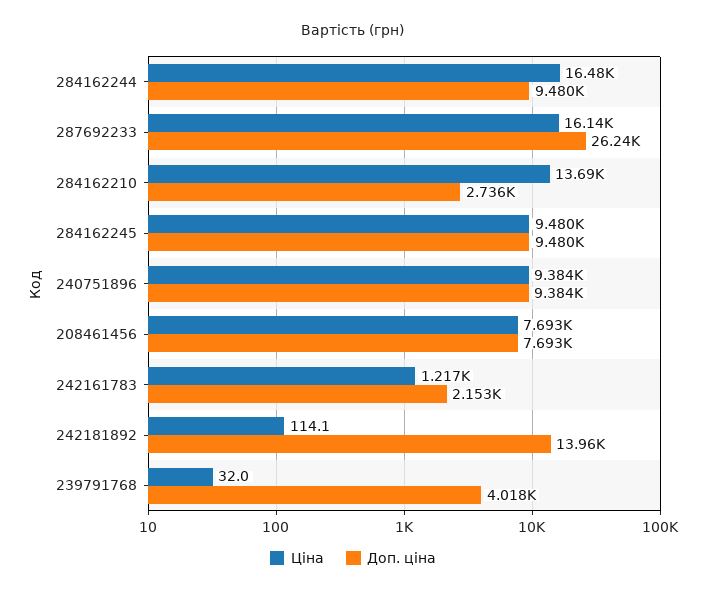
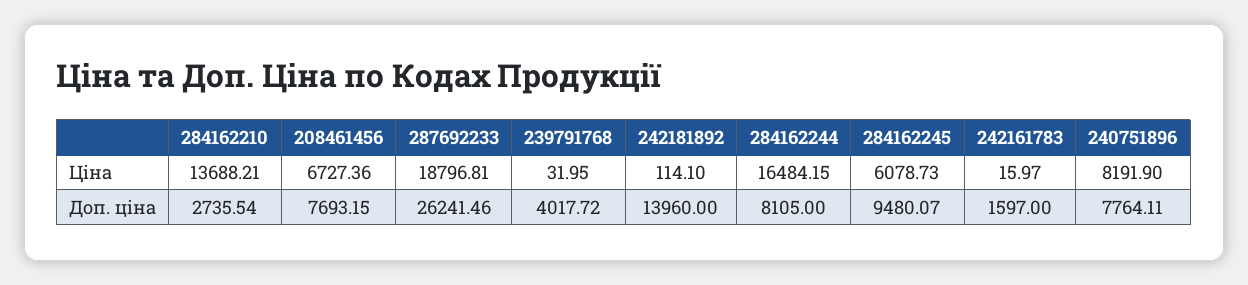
  {
    "Ціна": {
      "284162244": 16484.15,
-     "287692233": 16140,
+     "287692233": 18796.81,
      "284162210": 13688.21,
-     "284162245": 9480,
+     "284162245": 6078.73,
-     "240751896": 9384,
+     "240751896": 8191.9,
-     "208461456": 7693,
+     "208461456": 6727.36,
-     "242161783": 1217,
+     "242161783": 15.97,
      "242181892": 114.1,
      "239791768": 31.95
    },
    "Доп. ціна": {
-     "284162244": 9480,
+     "284162244": 8105,
      "287692233": 26241.46,
      "284162210": 2735.54,
      "284162245": 9480.07,
-     "240751896": 9384,
+     "240751896": 7764.11,
      "208461456": 7693.15,
-     "242161783": 2153,
+     "242161783": 1597,
      "242181892": 13960,
      "239791768": 4017.72
    }
  }

